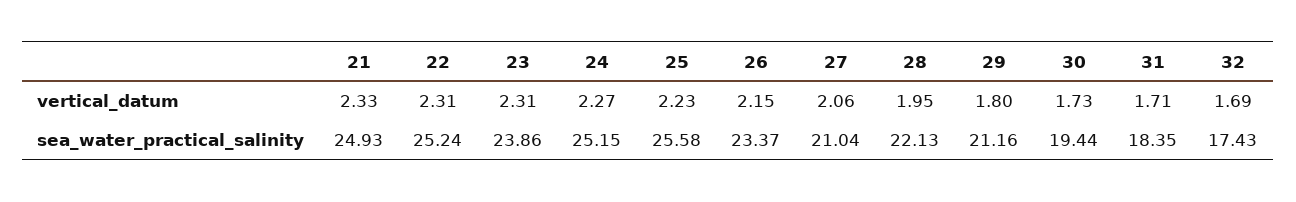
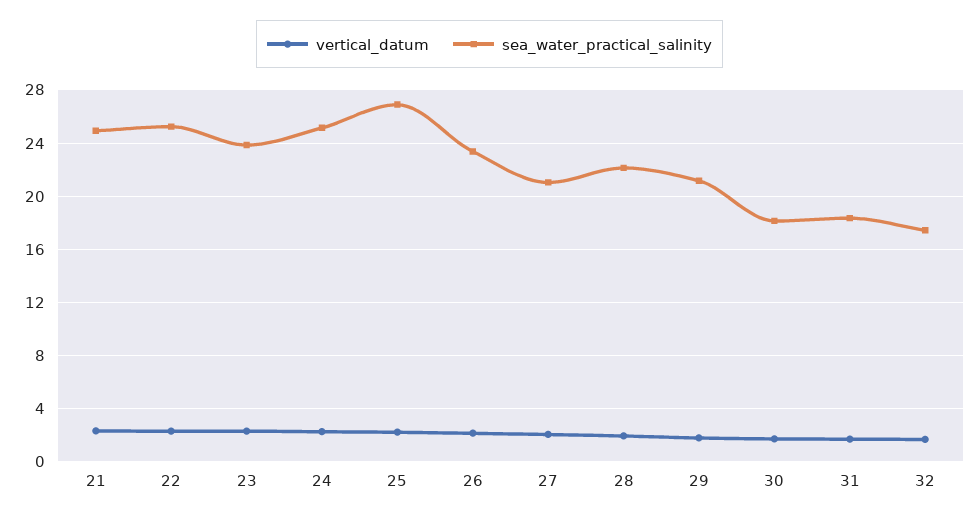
  {
    "vertical_datum": {
      "21": 2.33,
      "22": 2.31,
      "23": 2.31,
      "24": 2.27,
      "25": 2.23,
      "26": 2.15,
      "27": 2.06,
      "28": 1.95,
      "29": 1.8,
      "30": 1.73,
      "31": 1.71,
      "32": 1.69
    },
    "sea_water_practical_salinity": {
      "21": 24.93,
      "22": 25.24,
      "23": 23.86,
      "24": 25.15,
-     "25": 25.58,
+     "25": 27,
      "26": 23.37,
      "27": 21.04,
      "28": 22.13,
      "29": 21.16,
-     "30": 19.44,
+     "30": 18,
      "31": 18.35,
      "32": 17.43
    }
  }

